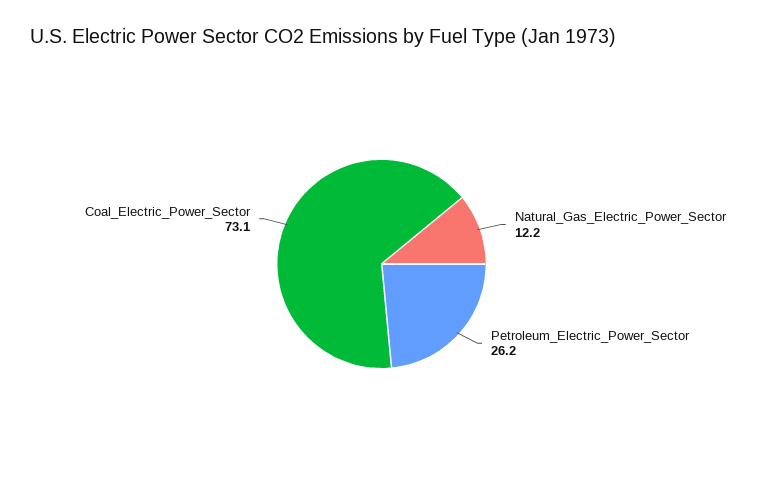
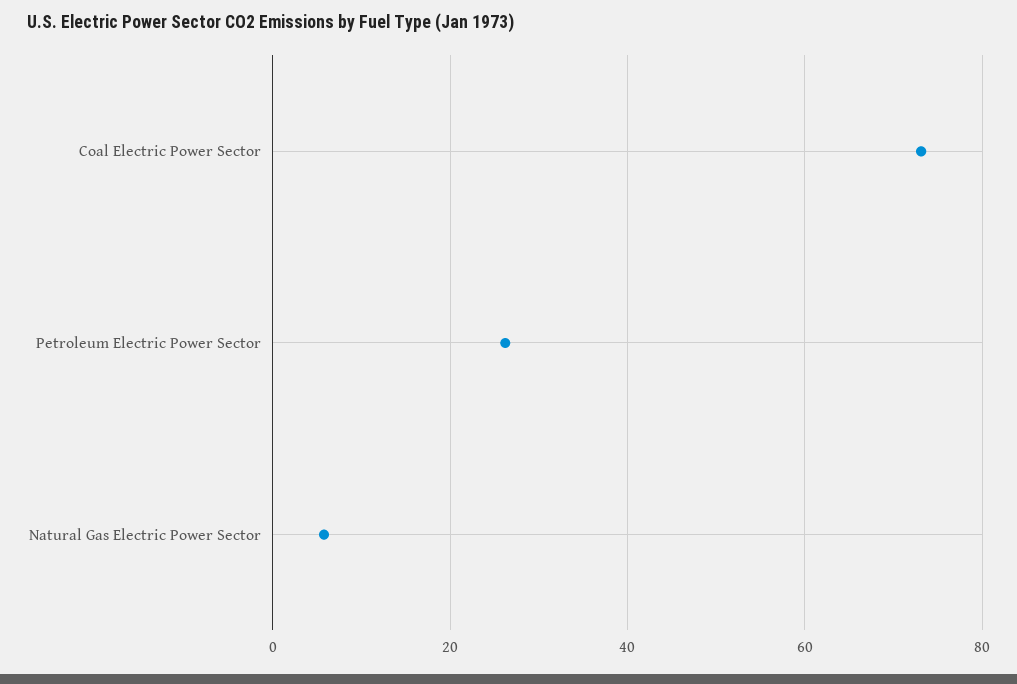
  {
-   "Natural_Gas_Electric_Power_Sector": 12.2,
+   "Natural_Gas_Electric_Power_Sector": 6,
    "Petroleum_Electric_Power_Sector": 26.2,
    "Coal_Electric_Power_Sector": 73.1
  }

